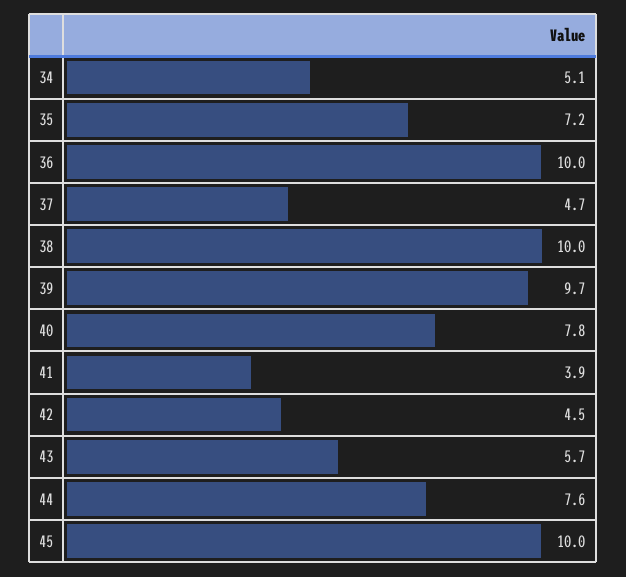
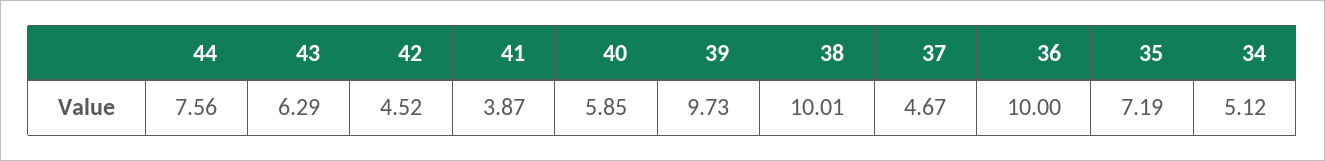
  {
    "34": 5.12,
    "35": 7.19,
    "36": 10,
    "37": 4.67,
    "38": 10.01,
    "39": 9.73,
-   "40": 7.8,
+   "40": 5.85,
    "41": 3.87,
    "42": 4.52,
-   "43": 5.7,
+   "43": 6.29,
-   "44": 7.56,
+   "44": 7.56
-   "45": 10
  }

